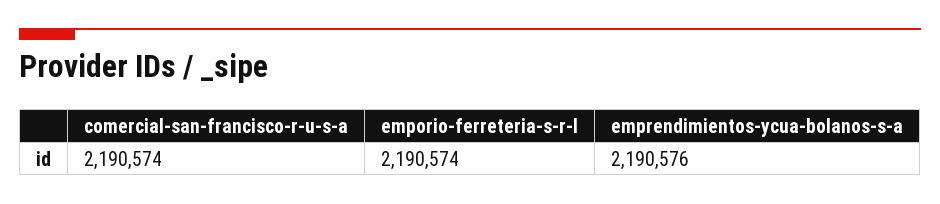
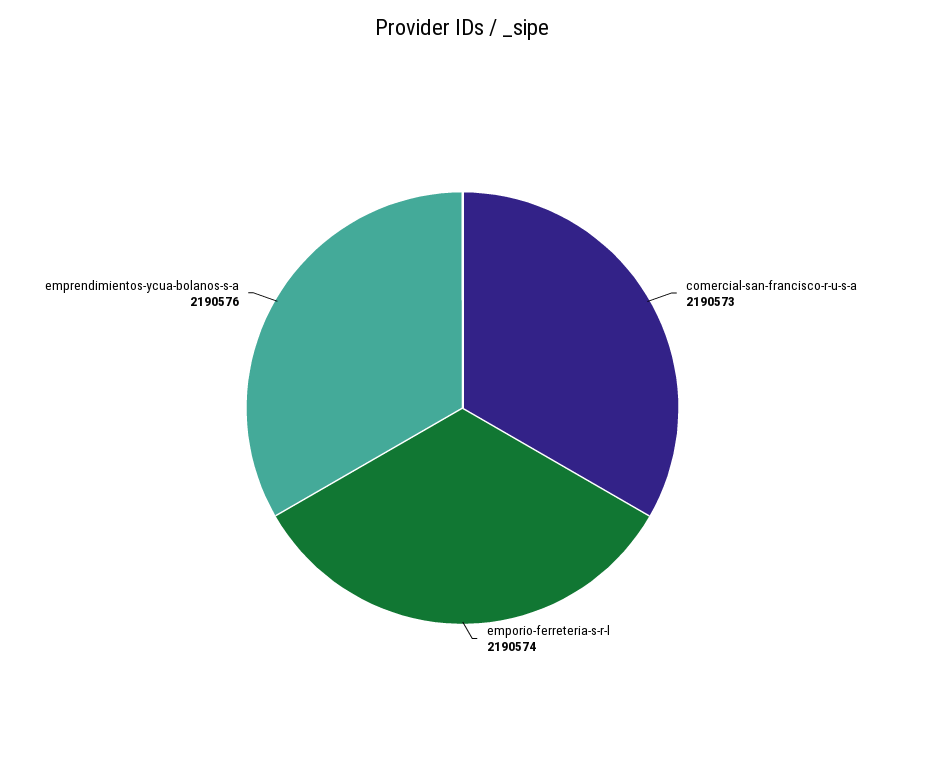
  {
-   "comercial-san-francisco-r-u-s-a": 2190574,
+   "comercial-san-francisco-r-u-s-a": 2190573,
    "emporio-ferreteria-s-r-l": 2190574,
    "emprendimientos-ycua-bolanos-s-a": 2190576
  }

